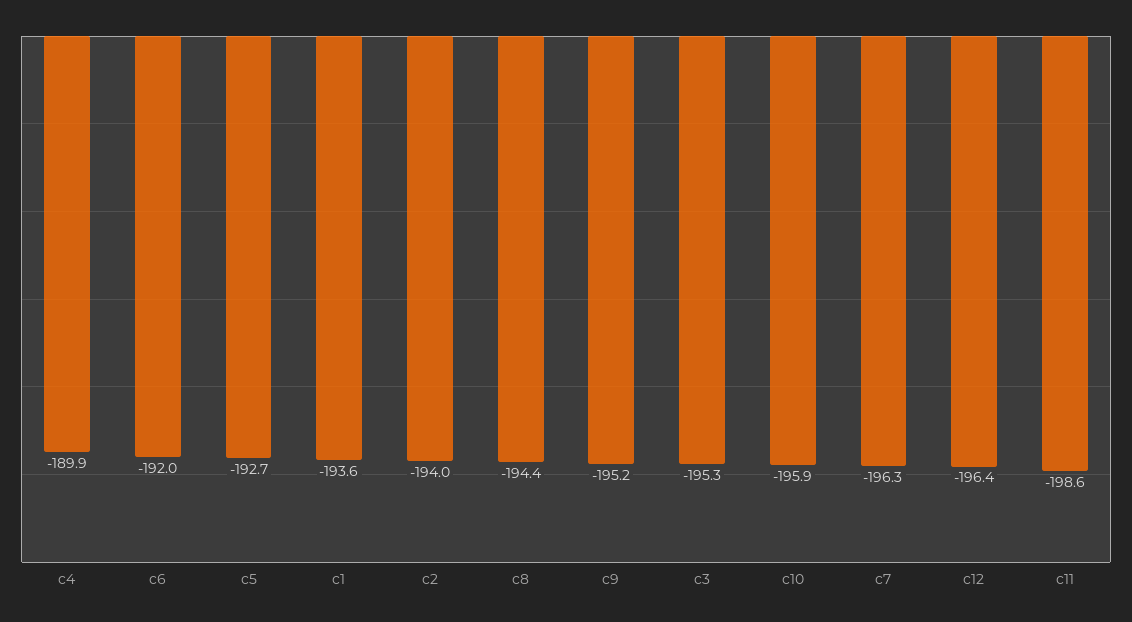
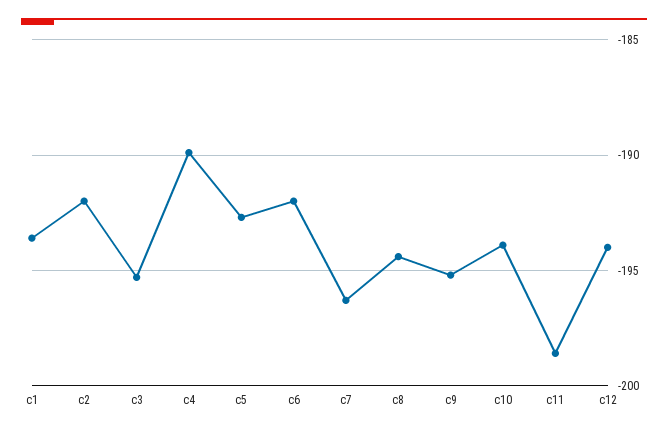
  {
    "c4": -189.9,
    "c6": -192,
    "c5": -192.7,
    "c1": -193.6,
-   "c2": -194,
+   "c2": -192,
    "c8": -194.4,
    "c9": -195.2,
    "c3": -195.3,
-   "c10": -195.9,
+   "c10": -194,
    "c7": -196.3,
-   "c12": -196.4,
+   "c12": -194,
    "c11": -198.6
  }

